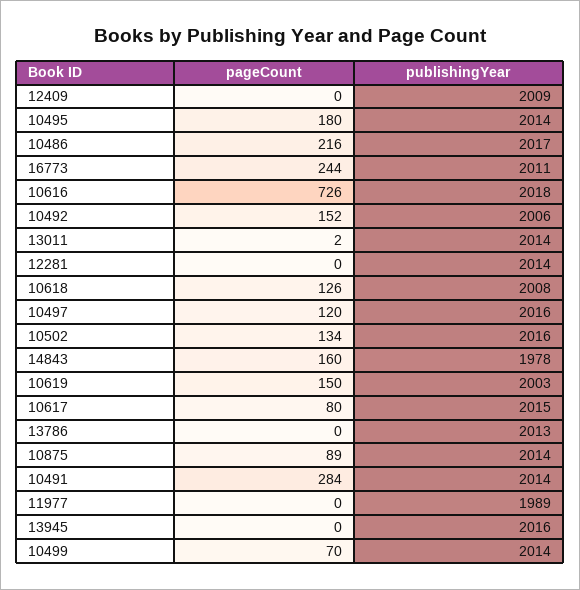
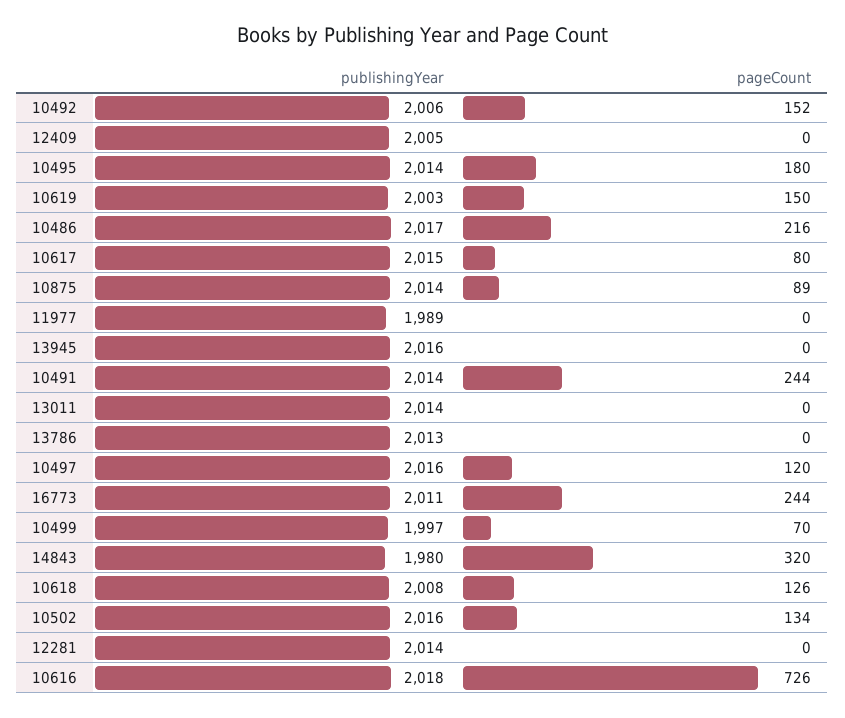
  {
    "pageCount": {
      "12409": 0,
      "10495": 180,
      "10486": 216,
      "16773": 244,
      "10616": 726,
      "10492": 152,
-     "13011": 2,
+     "13011": 0,
      "12281": 0,
      "10618": 126,
      "10497": 120,
      "10502": 134,
-     "14843": 160,
+     "14843": 320,
      "10619": 150,
      "10617": 80,
      "13786": 0,
      "10875": 89,
-     "10491": 284,
+     "10491": 244,
      "11977": 0,
      "13945": 0,
      "10499": 70
    },
    "publishingYear": {
-     "12409": 2009,
+     "12409": 2005,
      "10495": 2014,
      "10486": 2017,
      "16773": 2011,
      "10616": 2018,
      "10492": 2006,
      "13011": 2014,
      "12281": 2014,
      "10618": 2008,
      "10497": 2016,
      "10502": 2016,
-     "14843": 1978,
+     "14843": 1980,
      "10619": 2003,
      "10617": 2015,
      "13786": 2013,
      "10875": 2014,
      "10491": 2014,
      "11977": 1989,
      "13945": 2016,
-     "10499": 2014
+     "10499": 1997
    }
  }

